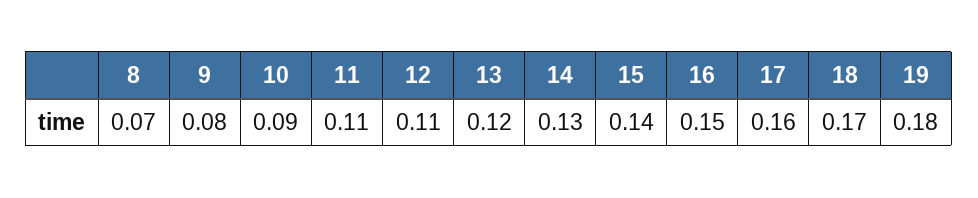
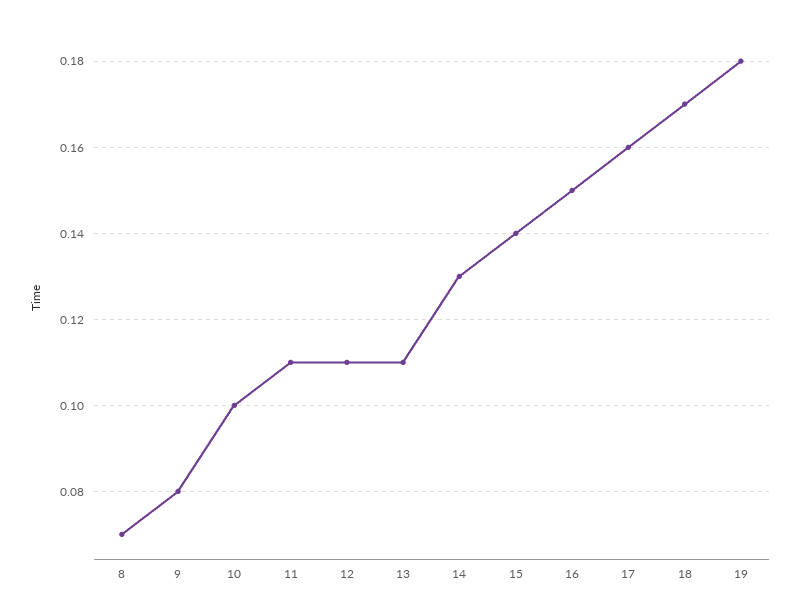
  {
    "8": 0.07,
    "9": 0.08,
-   "10": 0.09,
+   "10": 0.1,
    "11": 0.11,
    "12": 0.11,
-   "13": 0.12,
+   "13": 0.11,
    "14": 0.13,
    "15": 0.14,
    "16": 0.15,
    "17": 0.16,
    "18": 0.17,
    "19": 0.18
  }

